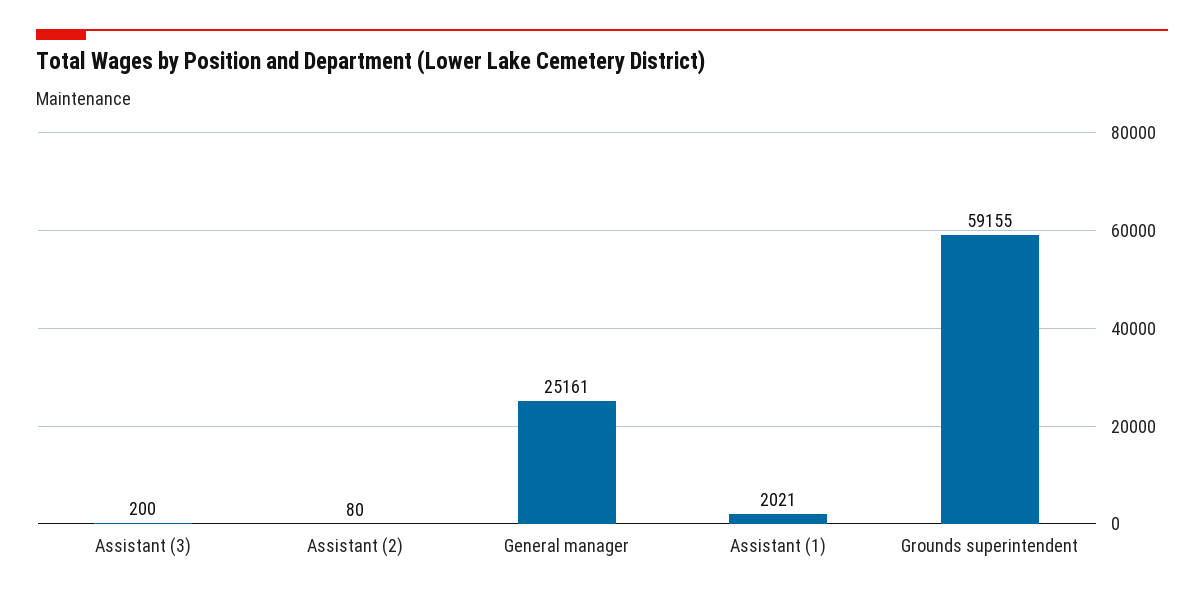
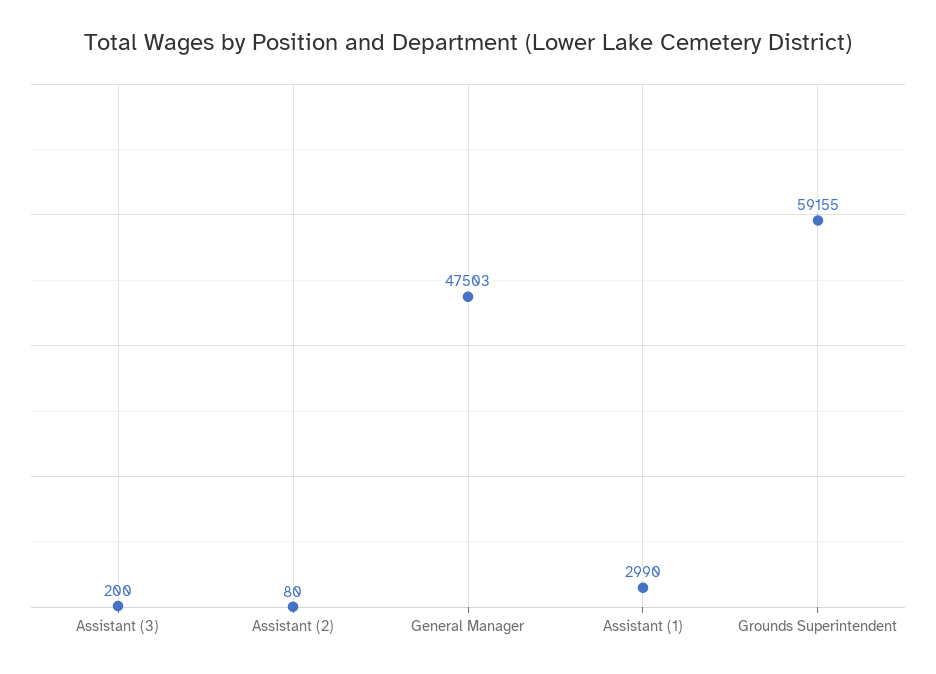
  {
    "Assistant (3)": 200,
    "Assistant (2)": 80,
-   "General manager": 25161,
+   "General manager": 47503,
-   "Assistant (1)": 2021,
+   "Assistant (1)": 2990,
    "Grounds superintendent": 59155
  }

